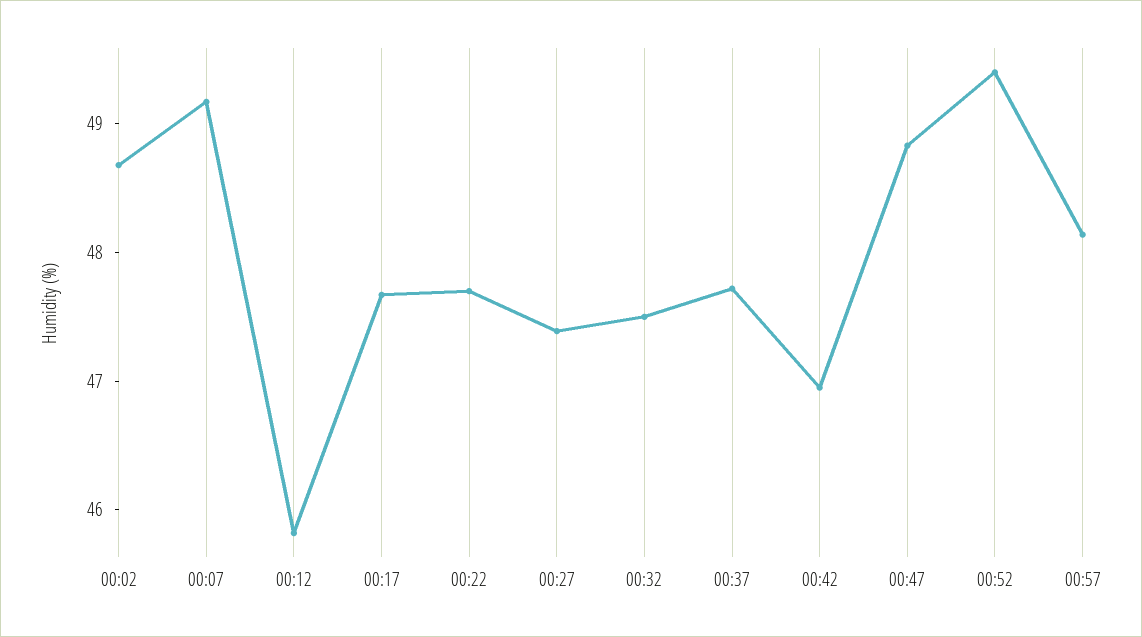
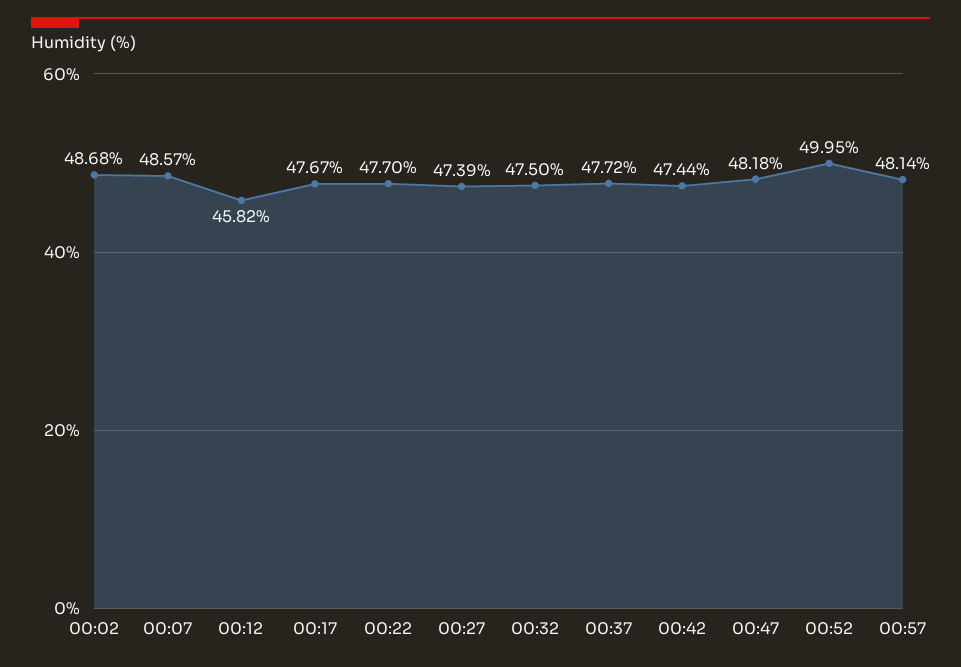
  {
    "00:02": 48.68,
-   "00:07": 49.2,
+   "00:07": 48.57,
    "00:12": 45.82,
    "00:17": 47.67,
    "00:22": 47.7,
    "00:27": 47.39,
    "00:32": 47.5,
    "00:37": 47.72,
-   "00:42": 47,
+   "00:42": 47.44,
-   "00:47": 48.8,
+   "00:47": 48.18,
-   "00:52": 49.4,
+   "00:52": 49.95,
    "00:57": 48.14
  }

